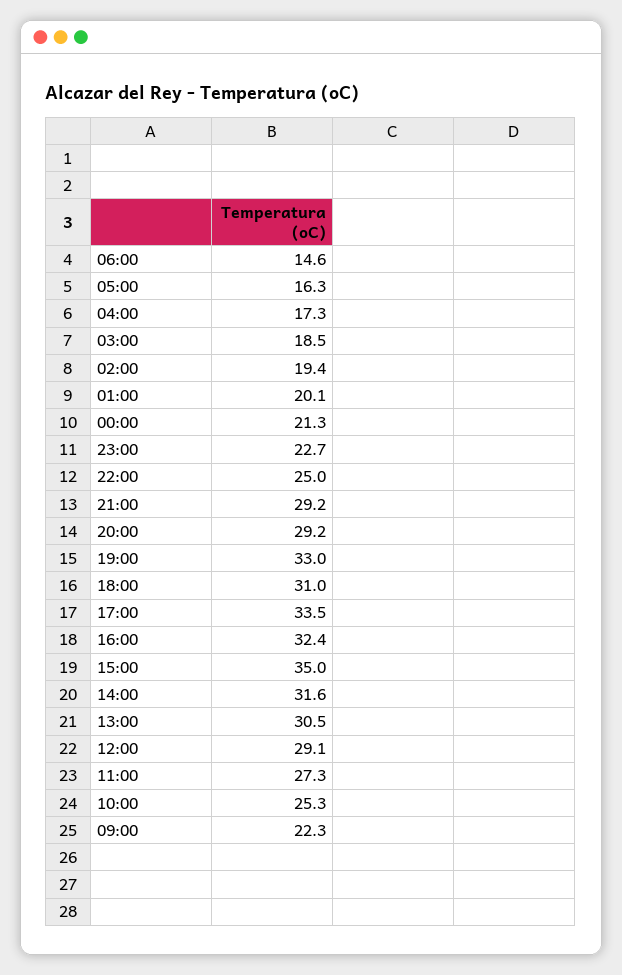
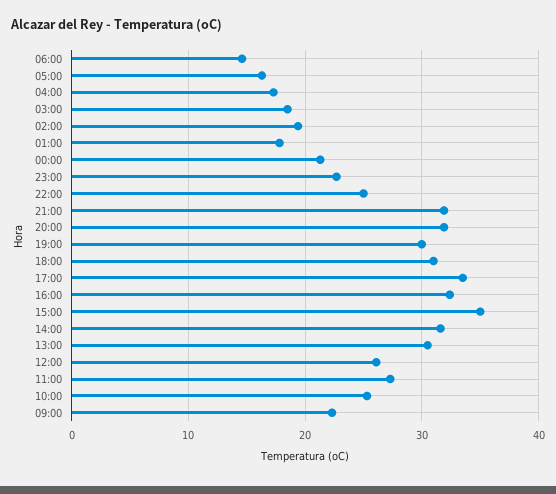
  {
    "06:00": 14.6,
    "05:00": 16.3,
    "04:00": 17.3,
    "03:00": 18.5,
    "02:00": 19.4,
-   "01:00": 20.1,
+   "01:00": 18,
    "00:00": 21.3,
    "23:00": 22.7,
    "22:00": 25,
-   "21:00": 29.2,
+   "21:00": 32,
-   "20:00": 29.2,
+   "20:00": 32,
-   "19:00": 33,
+   "19:00": 30,
    "18:00": 31,
    "17:00": 33.5,
    "16:00": 32.4,
    "15:00": 35,
    "14:00": 31.6,
    "13:00": 30.5,
-   "12:00": 29.1,
+   "12:00": 26,
    "11:00": 27.3,
    "10:00": 25.3,
    "09:00": 22.3
  }

